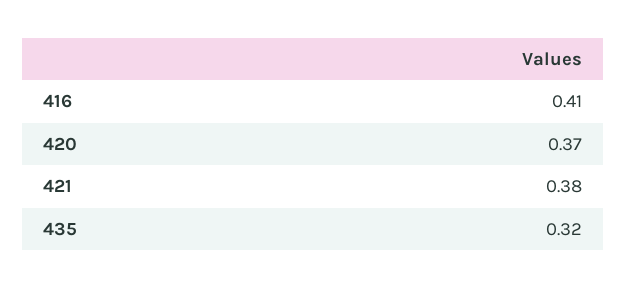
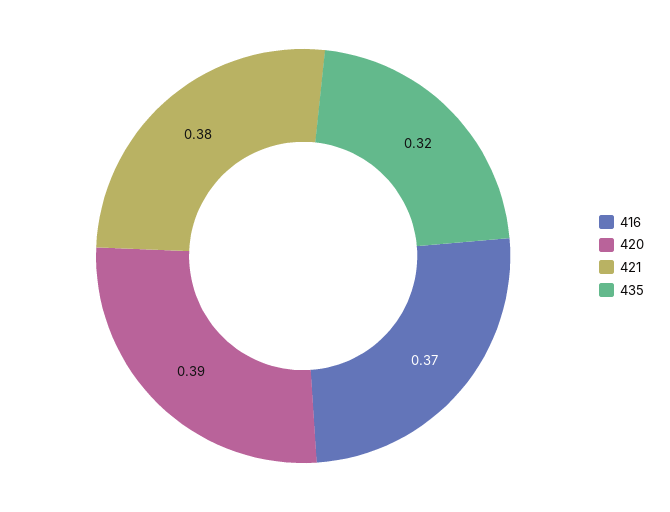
  {
-   "416": 0.41,
+   "416": 0.37,
-   "420": 0.37,
+   "420": 0.39,
    "421": 0.38,
    "435": 0.32
  }

